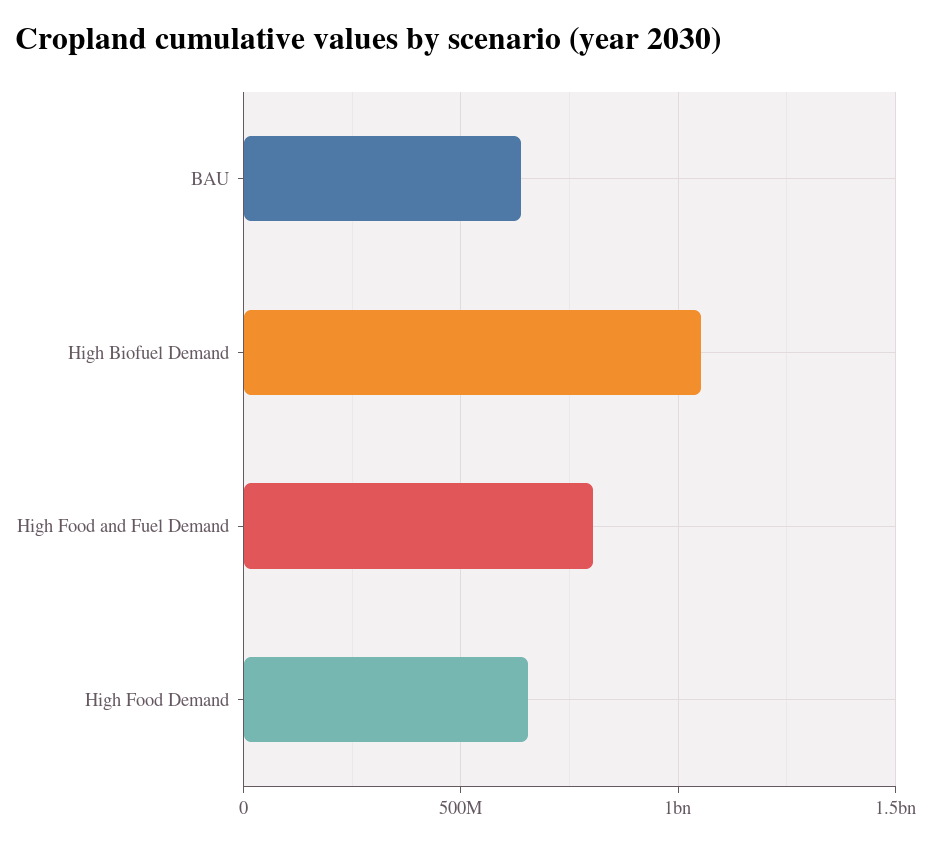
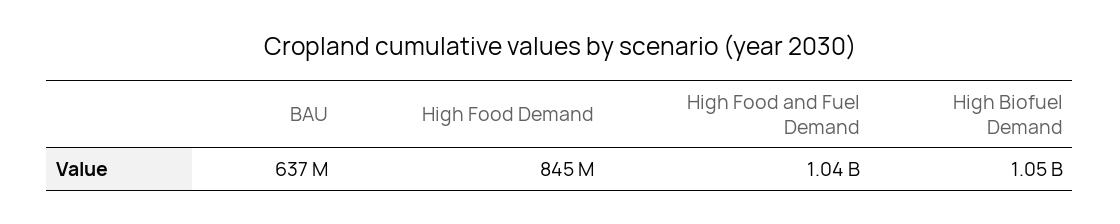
  {
    "BAU": 637000000,
    "High Biofuel Demand": 1050000000,
-   "High Food and Fuel Demand": 800000000,
+   "High Food and Fuel Demand": 1040000000,
-   "High Food Demand": 650000000
+   "High Food Demand": 845000000
  }

